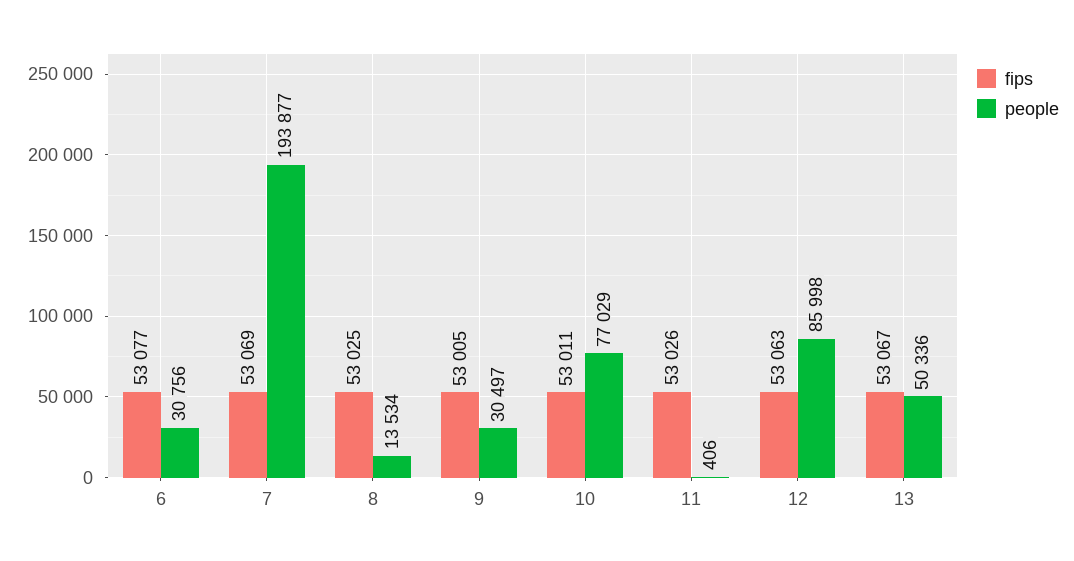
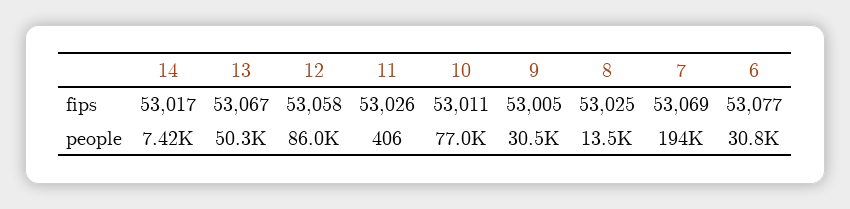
  {
    "fips": {
      "6": 53077,
      "7": 53069,
      "8": 53025,
      "9": 53005,
      "10": 53011,
      "11": 53026,
-     "12": 53063,
+     "12": 53058,
-     "13": 53067
+     "13": 53067,
+     "14": 53017
    },
    "people": {
      "6": 30756,
      "7": 193877,
      "8": 13534,
      "9": 30497,
      "10": 77029,
      "11": 406,
      "12": 85998,
-     "13": 50336
+     "13": 50336,
+     "14": 7420
    }
  }

